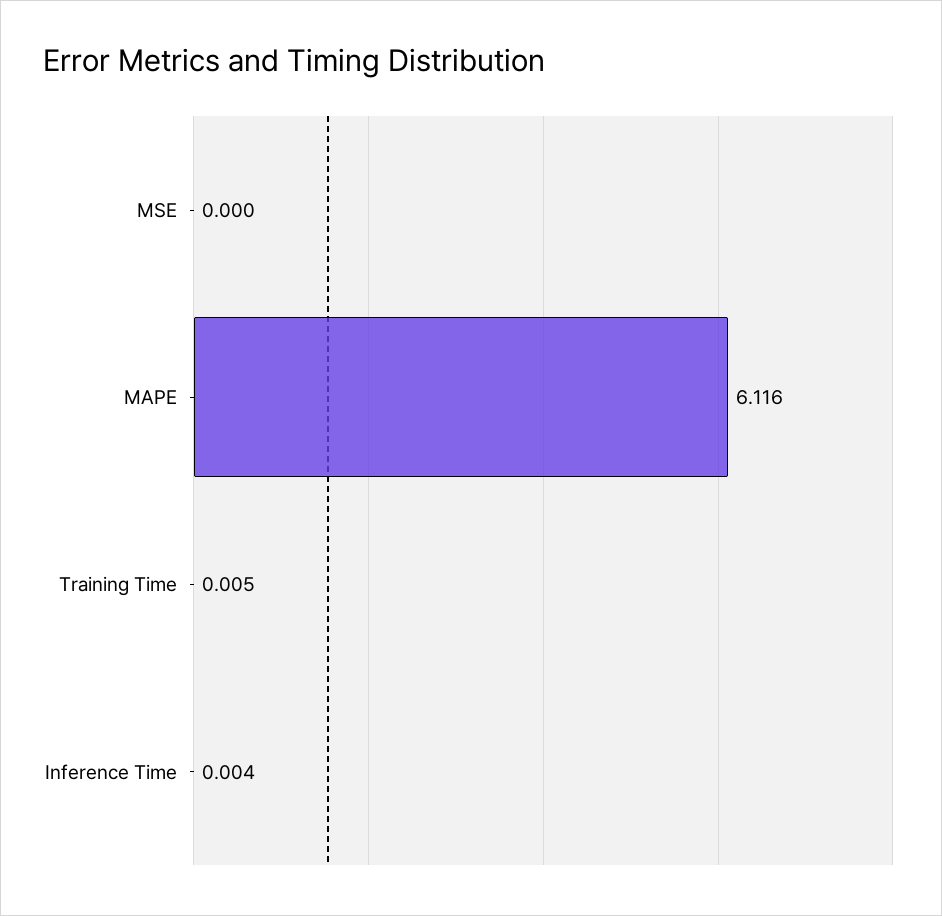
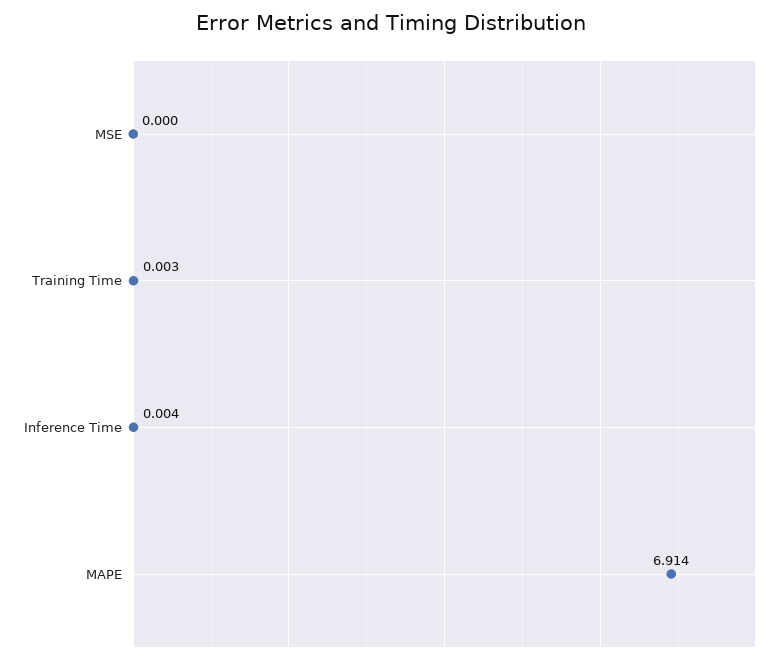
  {
    "MSE": 0,
-   "MAPE": 6.116,
+   "MAPE": 6.914,
-   "Training Time": 0.005,
+   "Training Time": 0.003,
    "Inference Time": 0.004
  }

